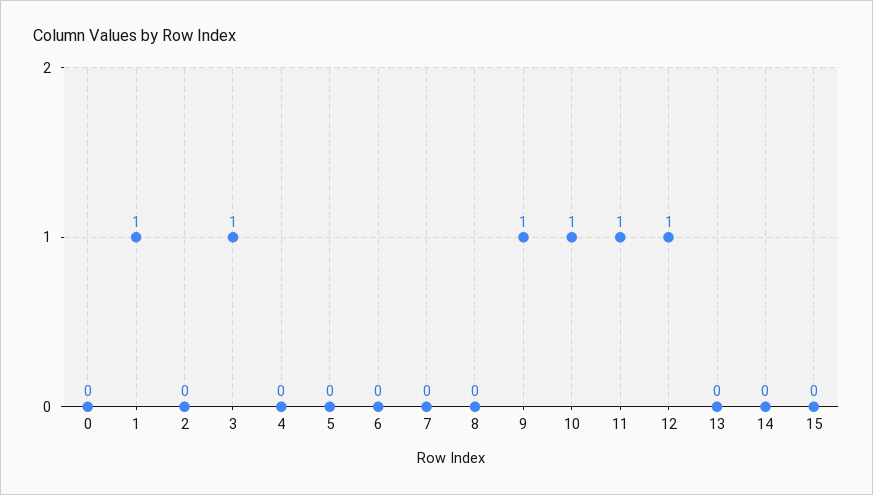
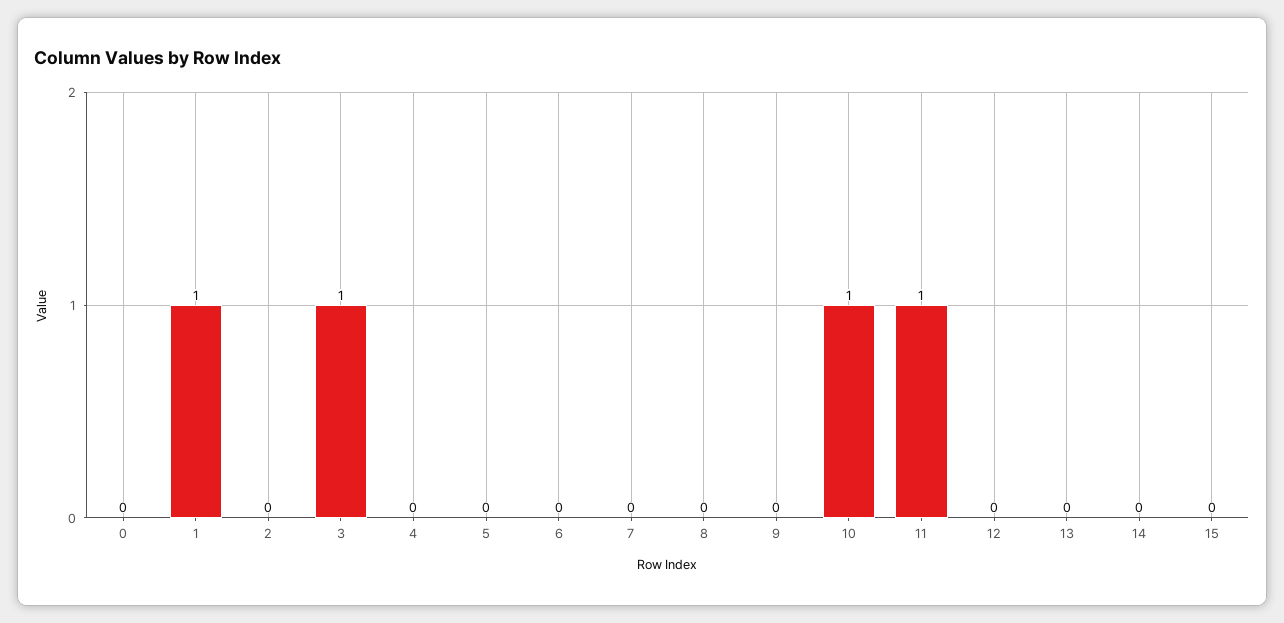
  {
    "0": 0,
    "1": 1,
    "2": 0,
    "3": 1,
    "4": 0,
    "5": 0,
    "6": 0,
    "7": 0,
    "8": 0,
-   "9": 1,
+   "9": 0,
    "10": 1,
    "11": 1,
-   "12": 1,
+   "12": 0,
    "13": 0,
    "14": 0,
    "15": 0
  }

